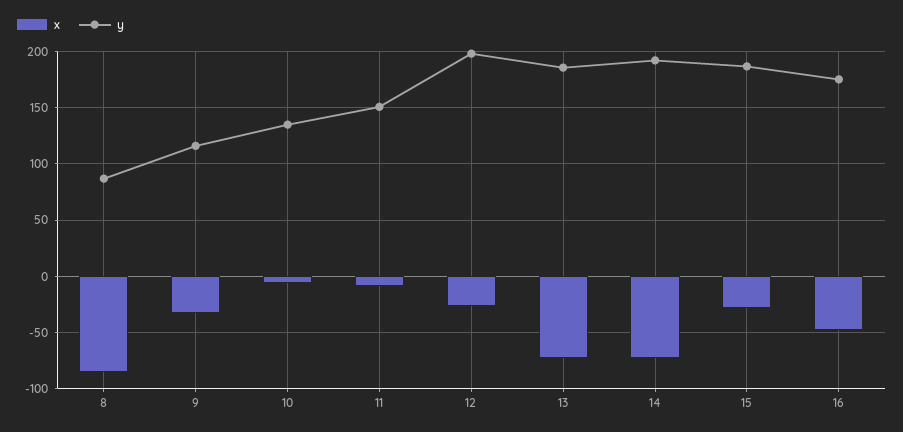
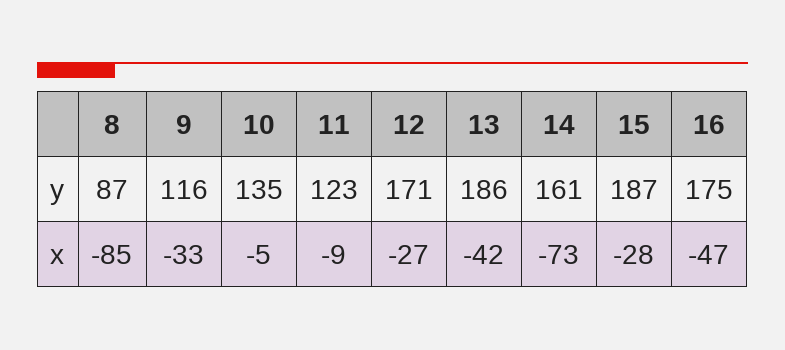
  {
    "x": {
      "8": -85,
      "9": -33,
      "10": -5,
      "11": -9,
      "12": -27,
-     "13": -70,
+     "13": -42,
      "14": -73,
      "15": -28,
      "16": -47
    },
    "y": {
      "8": 87,
      "9": 116,
      "10": 135,
-     "11": 150,
+     "11": 123,
-     "12": 200,
+     "12": 171,
      "13": 186,
-     "14": 190,
+     "14": 161,
      "15": 187,
      "16": 175
    }
  }

